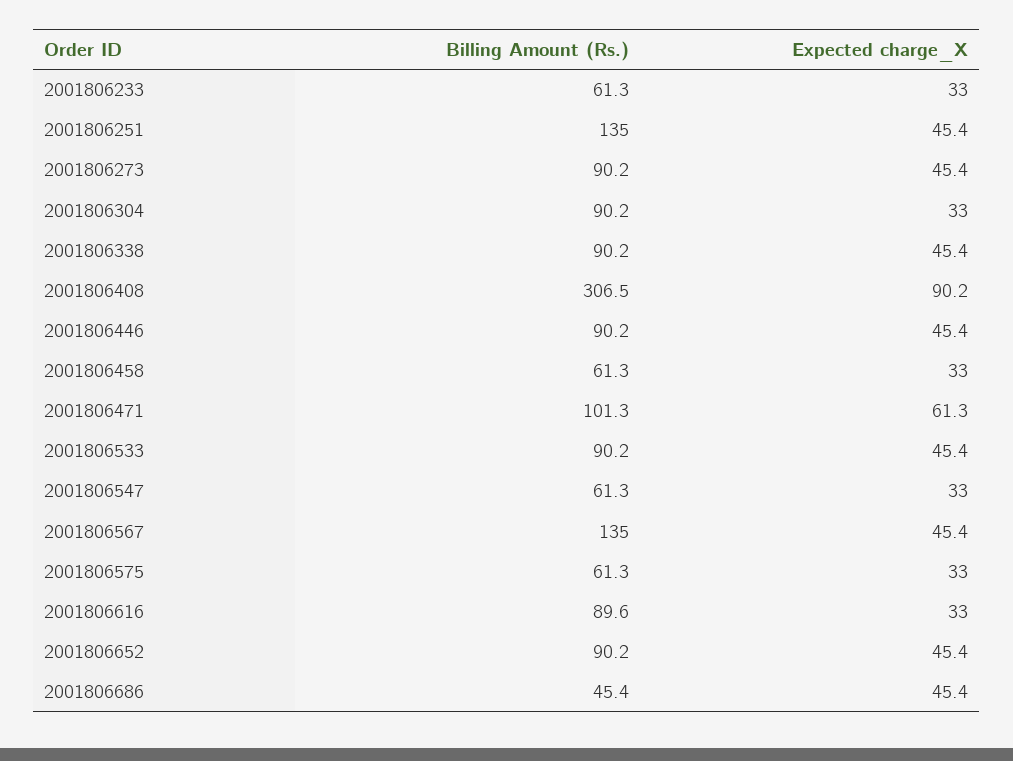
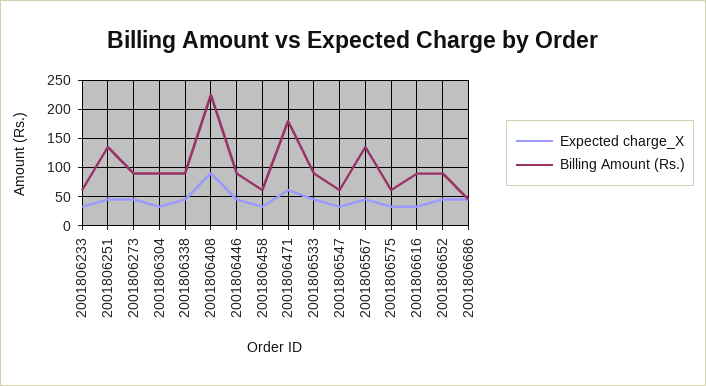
  {
    "Billing Amount (Rs.)": {
      "2001806233": 61.3,
      "2001806251": 135,
      "2001806273": 90.2,
      "2001806304": 90.2,
      "2001806338": 90.2,
-     "2001806408": 306.5,
+     "2001806408": 225,
      "2001806446": 90.2,
      "2001806458": 61.3,
-     "2001806471": 101.3,
+     "2001806471": 175,
      "2001806533": 90.2,
      "2001806547": 61.3,
      "2001806567": 135,
      "2001806575": 61.3,
      "2001806616": 89.6,
      "2001806652": 90.2,
      "2001806686": 45.4
    },
    "Expected charge_X": {
      "2001806233": 33,
      "2001806251": 45.4,
      "2001806273": 45.4,
      "2001806304": 33,
      "2001806338": 45.4,
      "2001806408": 90.2,
      "2001806446": 45.4,
      "2001806458": 33,
      "2001806471": 61.3,
      "2001806533": 45.4,
      "2001806547": 33,
      "2001806567": 45.4,
      "2001806575": 33,
      "2001806616": 33,
      "2001806652": 45.4,
      "2001806686": 45.4
    }
  }

